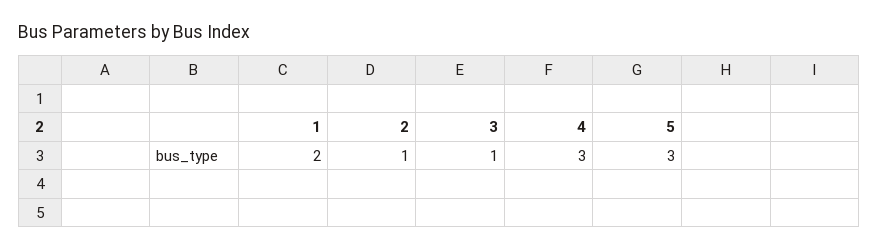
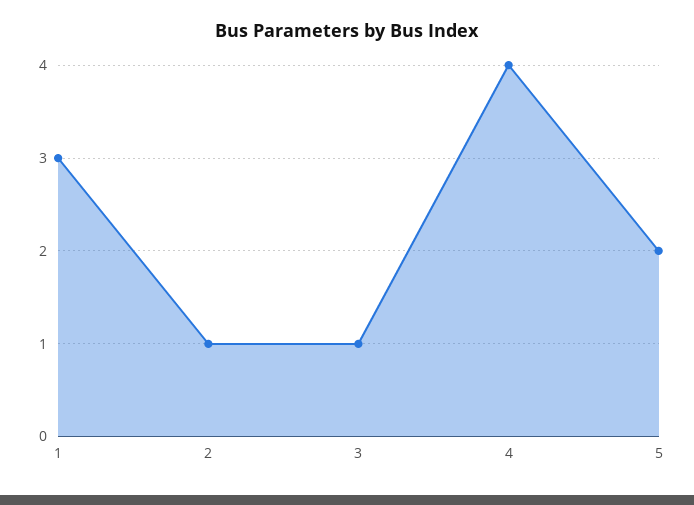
  {
-   "1": 2,
+   "1": 3,
    "2": 1,
    "3": 1,
-   "4": 3,
+   "4": 4,
-   "5": 3
+   "5": 2
  }

